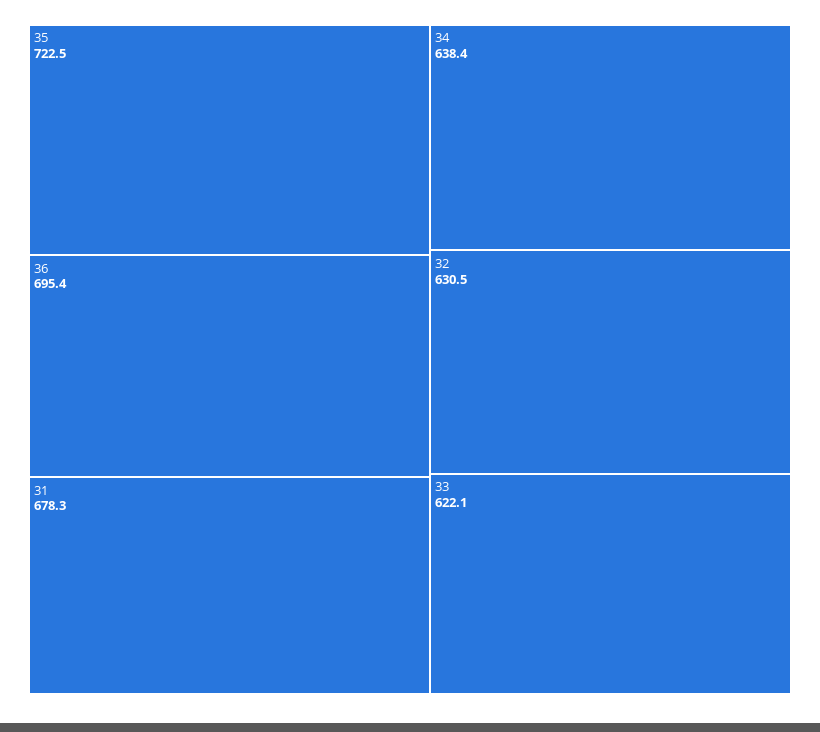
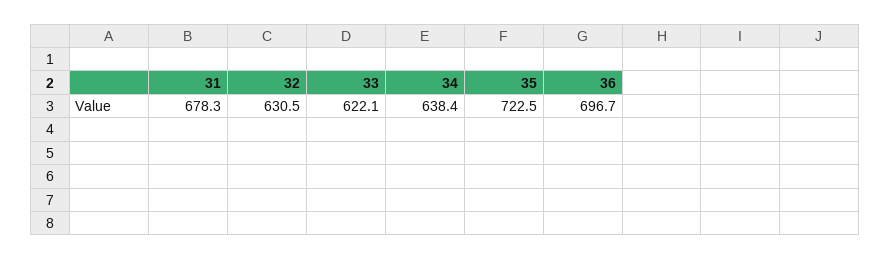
  {
    "35": 722.5,
-   "36": 695.4,
+   "36": 696.7,
    "31": 678.3,
    "34": 638.4,
    "32": 630.5,
    "33": 622.1
  }

